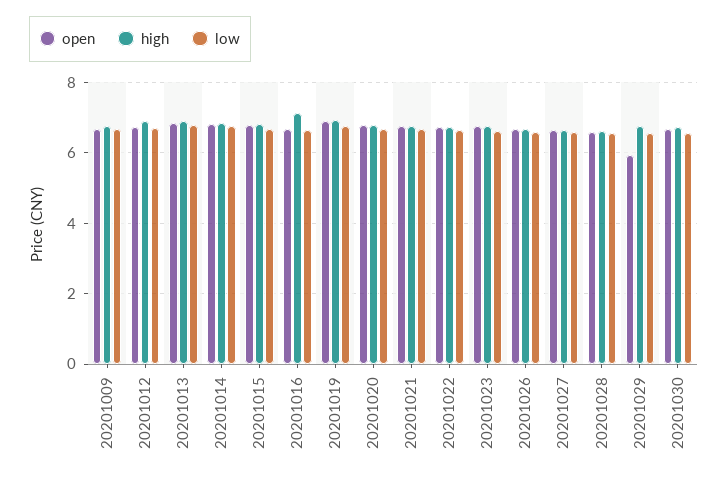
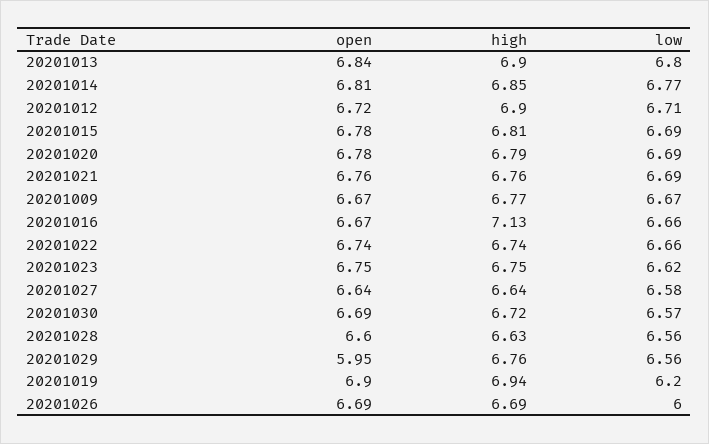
  {
    "open": {
      "20201009": 6.67,
      "20201012": 6.72,
      "20201013": 6.84,
      "20201014": 6.81,
      "20201015": 6.78,
      "20201016": 6.67,
      "20201019": 6.9,
      "20201020": 6.78,
      "20201021": 6.76,
      "20201022": 6.74,
      "20201023": 6.75,
      "20201026": 6.69,
      "20201027": 6.64,
      "20201028": 6.6,
      "20201029": 5.95,
      "20201030": 6.69
    },
    "high": {
      "20201009": 6.77,
      "20201012": 6.9,
      "20201013": 6.9,
      "20201014": 6.85,
      "20201015": 6.81,
      "20201016": 7.13,
      "20201019": 6.94,
      "20201020": 6.79,
      "20201021": 6.76,
      "20201022": 6.74,
      "20201023": 6.75,
      "20201026": 6.69,
      "20201027": 6.64,
      "20201028": 6.63,
      "20201029": 6.76,
      "20201030": 6.72
    },
    "low": {
      "20201009": 6.67,
      "20201012": 6.71,
      "20201013": 6.8,
      "20201014": 6.77,
      "20201015": 6.69,
      "20201016": 6.66,
-     "20201019": 6.8,
+     "20201019": 6.2,
      "20201020": 6.69,
      "20201021": 6.69,
      "20201022": 6.66,
      "20201023": 6.62,
-     "20201026": 6.6,
+     "20201026": 6,
      "20201027": 6.58,
      "20201028": 6.56,
      "20201029": 6.56,
      "20201030": 6.57
    }
  }

